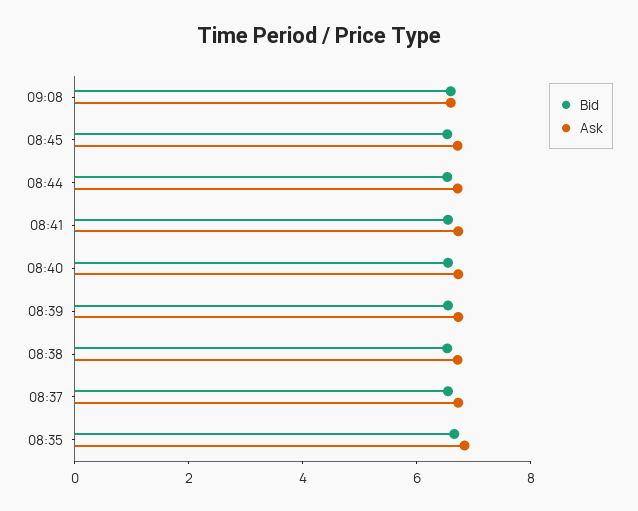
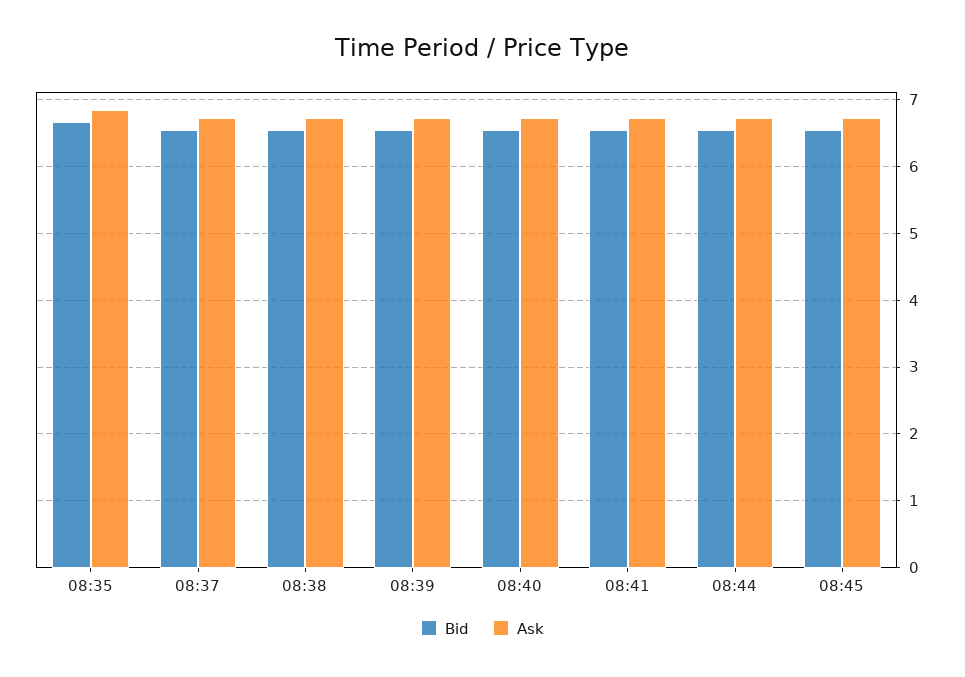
  {
    "Bid": {
-     "09:08": 6.5,
      "08:45": 6.5,
      "08:44": 6.5,
      "08:41": 6.6,
      "08:40": 6.6,
      "08:39": 6.6,
      "08:38": 6.5,
      "08:37": 6.6,
      "08:35": 6.7
    },
    "Ask": {
-     "09:08": 6.5,
      "08:45": 6.7,
      "08:44": 6.7,
      "08:41": 6.7,
      "08:40": 6.7,
      "08:39": 6.7,
      "08:38": 6.7,
      "08:37": 6.7,
      "08:35": 6.8
    }
  }

